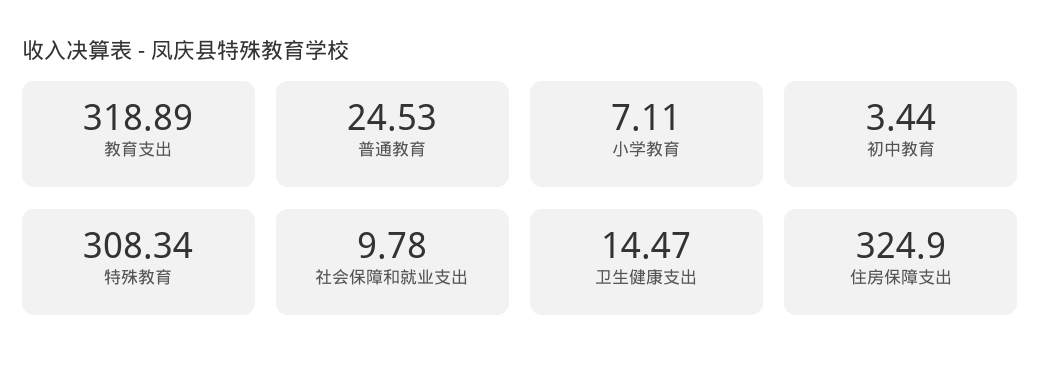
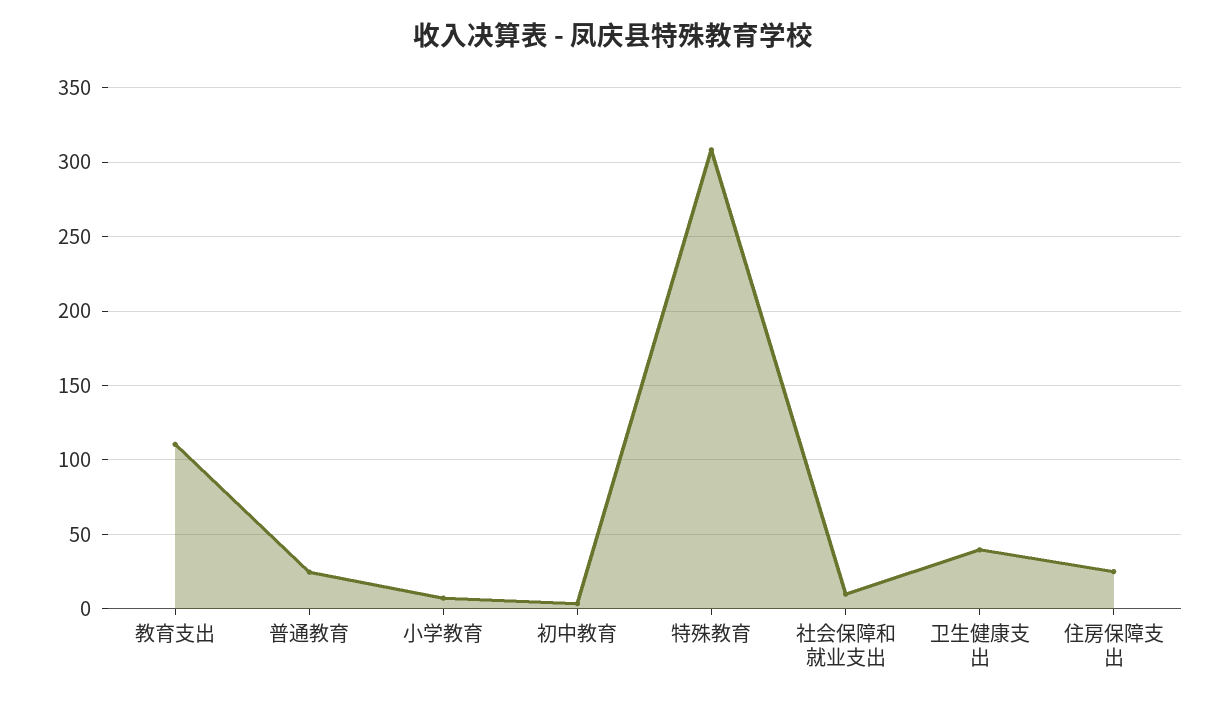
  {
-   "教育支出": 318.89,
+   "教育支出": 110,
    "普通教育": 24.53,
    "小学教育": 7.11,
    "初中教育": 3.44,
    "特殊教育": 308.34,
    "社会保障和就业支出": 9.78,
-   "卫生健康支出": 14.47,
+   "卫生健康支出": 40,
-   "住房保障支出": 324.9
+   "住房保障支出": 25
  }

